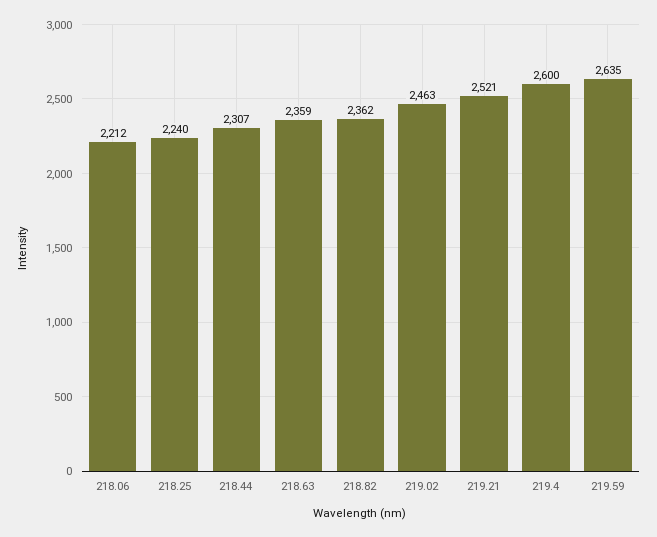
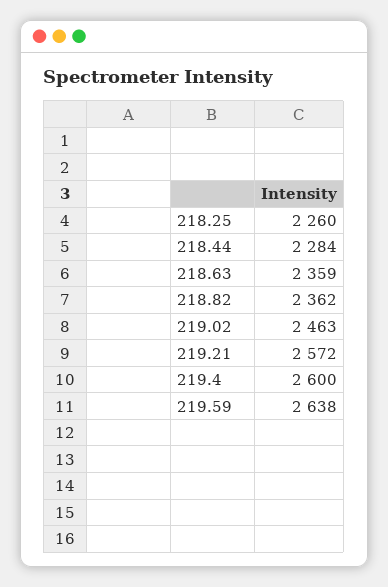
  {
-   "218.06": 2212,
-   "218.25": 2240,
+   "218.25": 2260,
-   "218.44": 2307,
+   "218.44": 2284,
    "218.63": 2359,
    "218.82": 2362,
    "219.02": 2463,
-   "219.21": 2521,
+   "219.21": 2572,
    "219.4": 2600,
-   "219.59": 2635
+   "219.59": 2638
  }

